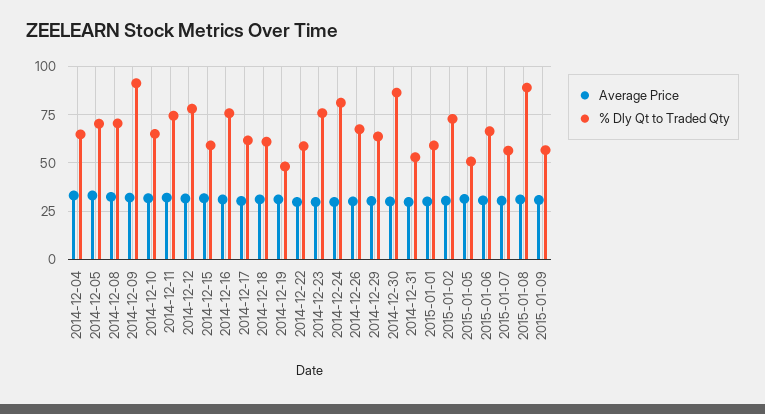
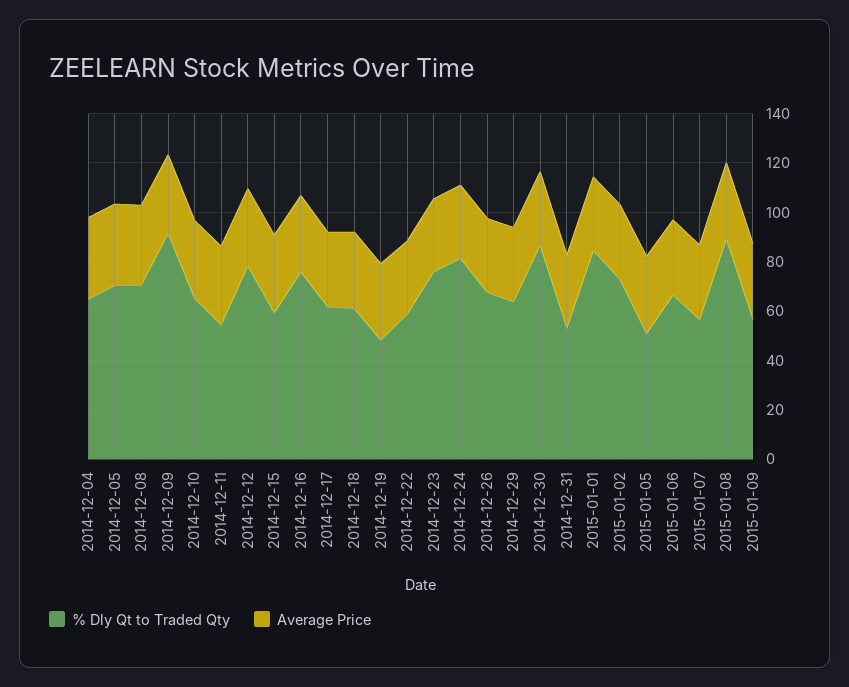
  {
    "Average Price": {
      "2014-12-04": 35,
      "2014-12-05": 35,
      "2014-12-08": 30,
      "2014-12-09": 30,
      "2014-12-10": 30,
      "2014-12-11": 30,
      "2014-12-12": 30,
      "2014-12-15": 30,
      "2014-12-16": 30,
      "2014-12-17": 30,
      "2014-12-18": 30,
      "2014-12-19": 30,
      "2014-12-22": 30,
      "2014-12-23": 30,
      "2014-12-24": 30,
      "2014-12-26": 30,
      "2014-12-29": 30,
      "2014-12-30": 30,
      "2014-12-31": 30,
      "2015-01-01": 30,
      "2015-01-02": 30,
      "2015-01-05": 30,
      "2015-01-06": 30,
      "2015-01-07": 30,
      "2015-01-08": 30,
      "2015-01-09": 30
    },
    "% Dly Qt to Traded Qty": {
      "2014-12-04": 65,
      "2014-12-05": 70,
      "2014-12-08": 70,
      "2014-12-09": 90,
      "2014-12-10": 65,
-     "2014-12-11": 75,
+     "2014-12-11": 55,
      "2014-12-12": 80,
      "2014-12-15": 60,
      "2014-12-16": 75,
      "2014-12-17": 60,
      "2014-12-18": 60,
      "2014-12-19": 50,
      "2014-12-22": 60,
      "2014-12-23": 75,
      "2014-12-24": 80,
      "2014-12-26": 70,
      "2014-12-29": 65,
      "2014-12-30": 85,
      "2014-12-31": 55,
-     "2015-01-01": 60,
+     "2015-01-01": 85,
      "2015-01-02": 75,
      "2015-01-05": 50,
      "2015-01-06": 65,
      "2015-01-07": 55,
      "2015-01-08": 90,
      "2015-01-09": 55
    }
  }

